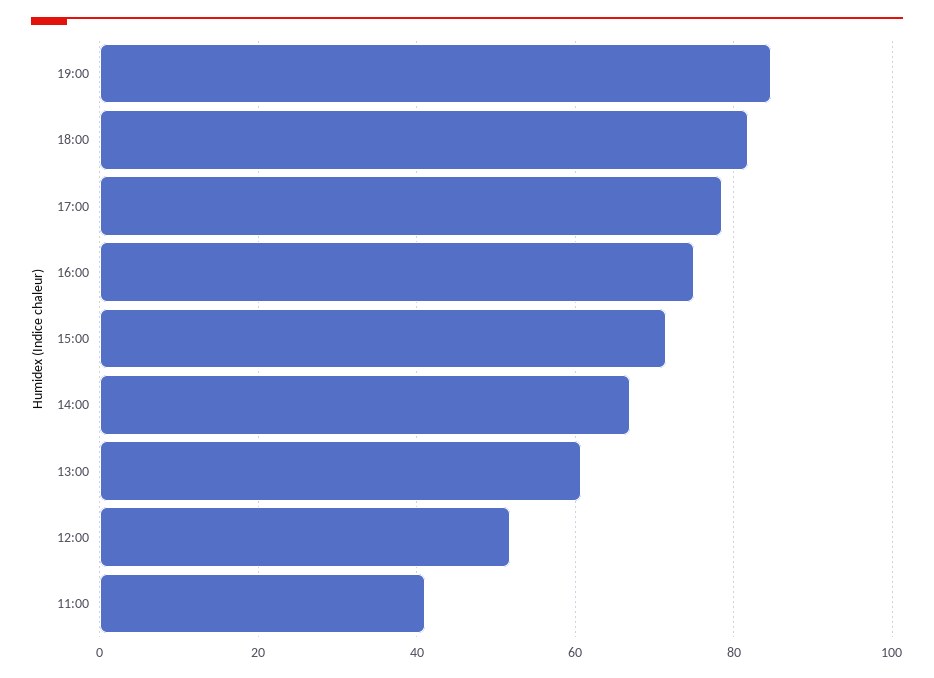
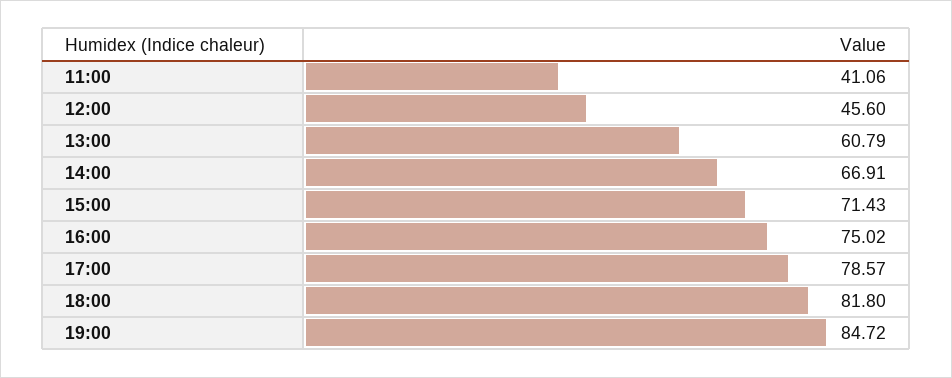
  {
    "19:00": 84.72,
    "18:00": 81.8,
    "17:00": 78.57,
    "16:00": 75.02,
    "15:00": 71.43,
    "14:00": 66.91,
    "13:00": 60.79,
-   "12:00": 52,
+   "12:00": 45.6,
    "11:00": 41.06
  }

